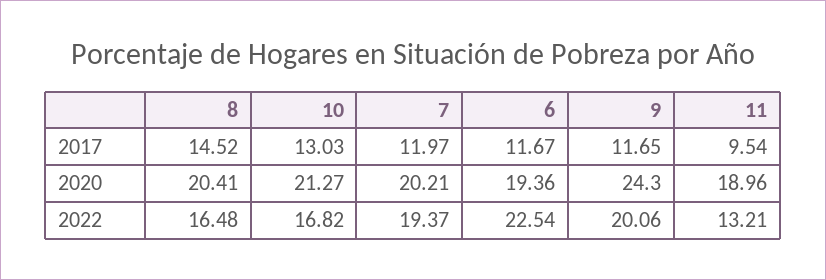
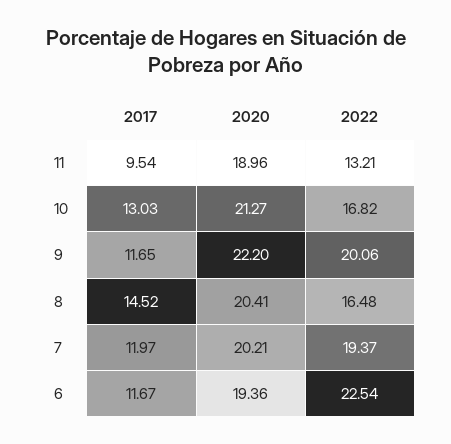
  {
    "8": {
      "2017": 14.52,
      "2020": 20.41,
      "2022": 16.48
    },
    "10": {
      "2017": 13.03,
      "2020": 21.27,
      "2022": 16.82
    },
    "7": {
      "2017": 11.97,
      "2020": 20.21,
      "2022": 19.37
    },
    "6": {
      "2017": 11.67,
      "2020": 19.36,
      "2022": 22.54
    },
    "9": {
      "2017": 11.65,
-     "2020": 24.3,
+     "2020": 22.2,
      "2022": 20.06
    },
    "11": {
      "2017": 9.54,
      "2020": 18.96,
      "2022": 13.21
    }
  }

